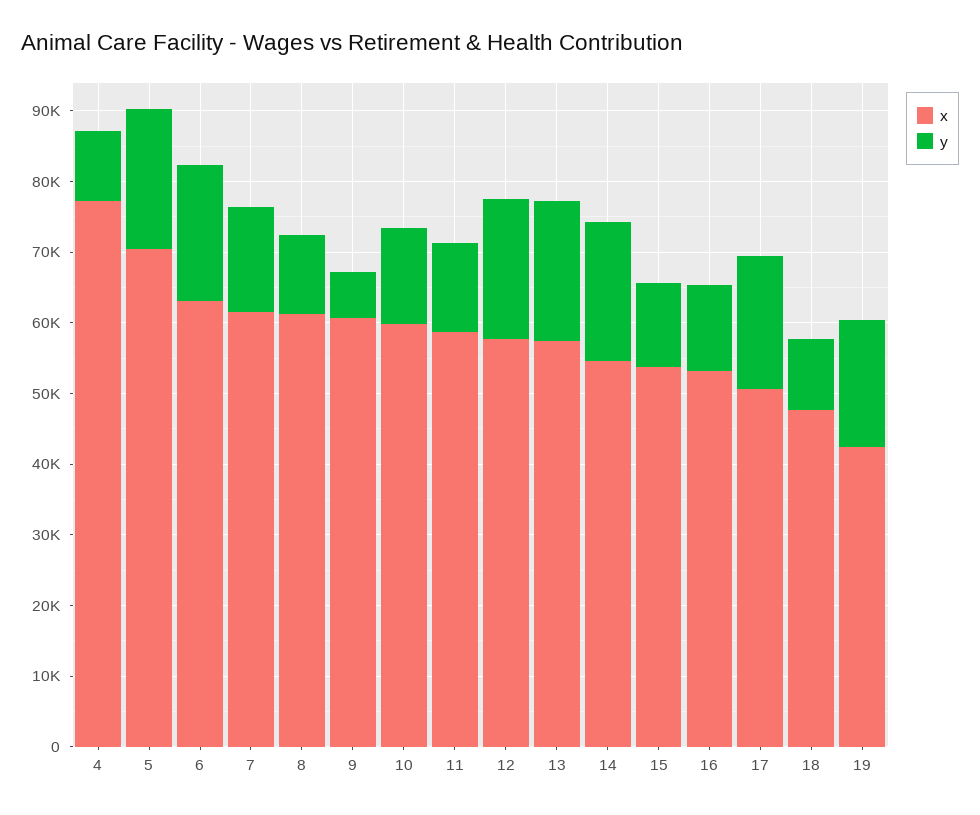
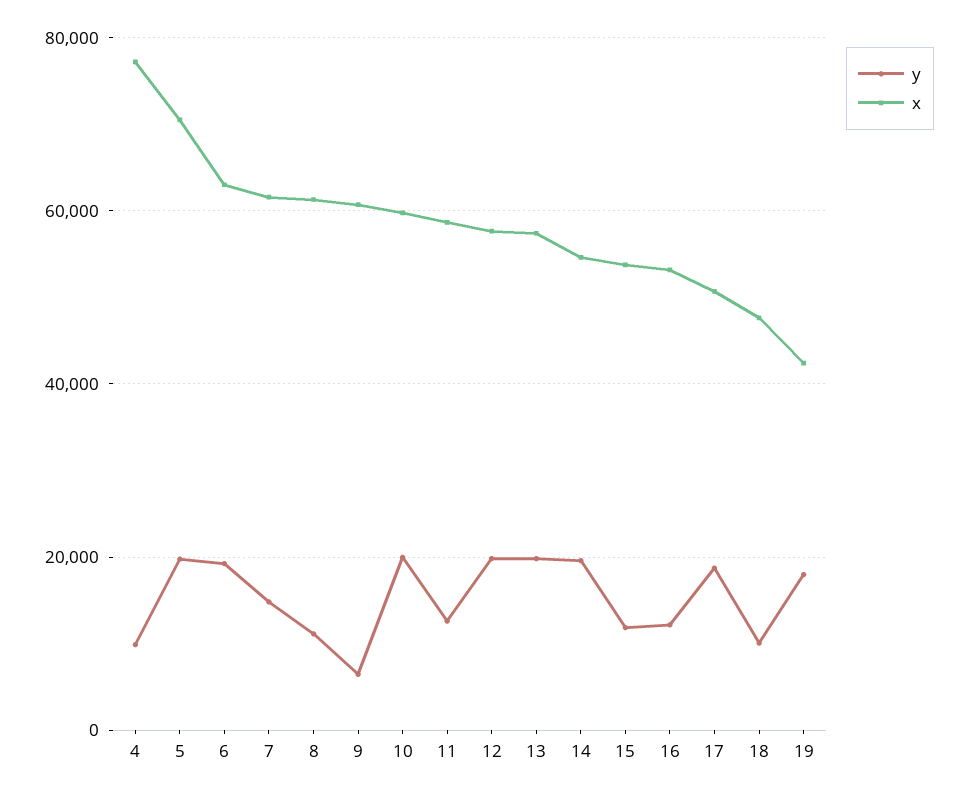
  {
    "x": {
      "4": 78000,
      "5": 70000,
      "6": 64000,
      "7": 62000,
      "8": 62000,
      "9": 60000,
      "10": 60000,
      "11": 58000,
      "12": 58000,
      "13": 58000,
      "14": 54000,
      "15": 54000,
      "16": 54000,
      "17": 50000,
      "18": 48000,
      "19": 42000
    },
    "y": {
      "4": 10000,
      "5": 20000,
      "6": 20000,
      "7": 14000,
      "8": 12000,
      "9": 6000,
-     "10": 14000,
+     "10": 20000,
      "11": 12000,
      "12": 20000,
      "13": 20000,
      "14": 20000,
      "15": 12000,
      "16": 12000,
      "17": 18000,
      "18": 10000,
      "19": 18000
    }
  }

